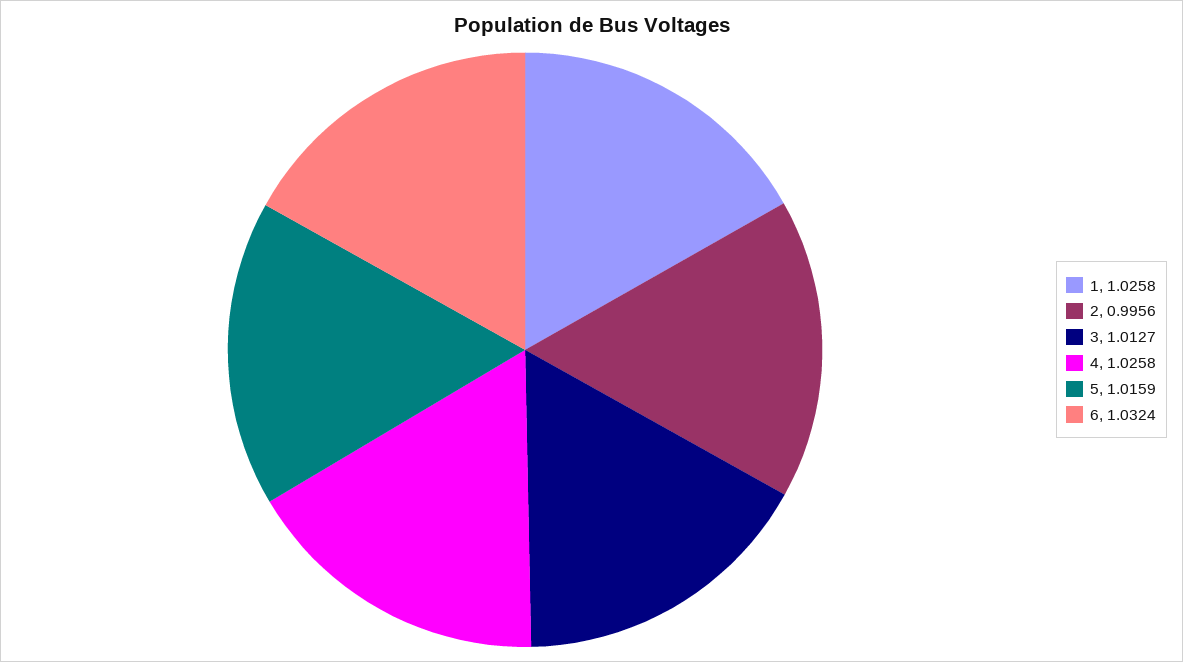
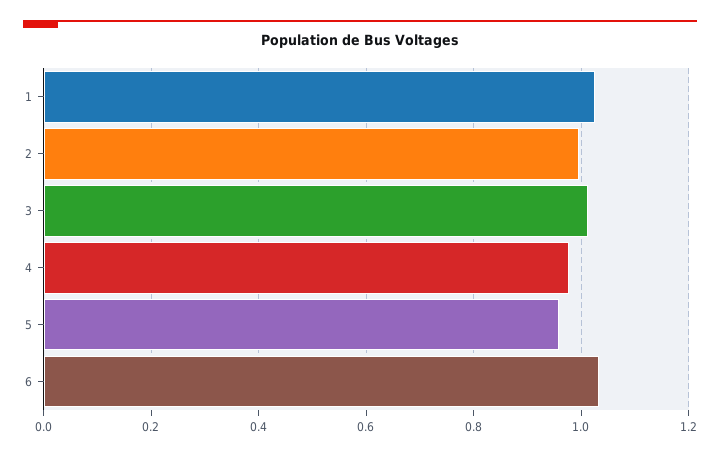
  {
    "1": 1.0258,
    "2": 0.9956,
    "3": 1.0127,
-   "4": 1.0258,
+   "4": 0.98,
-   "5": 1.0159,
+   "5": 0.96,
    "6": 1.0324
  }

